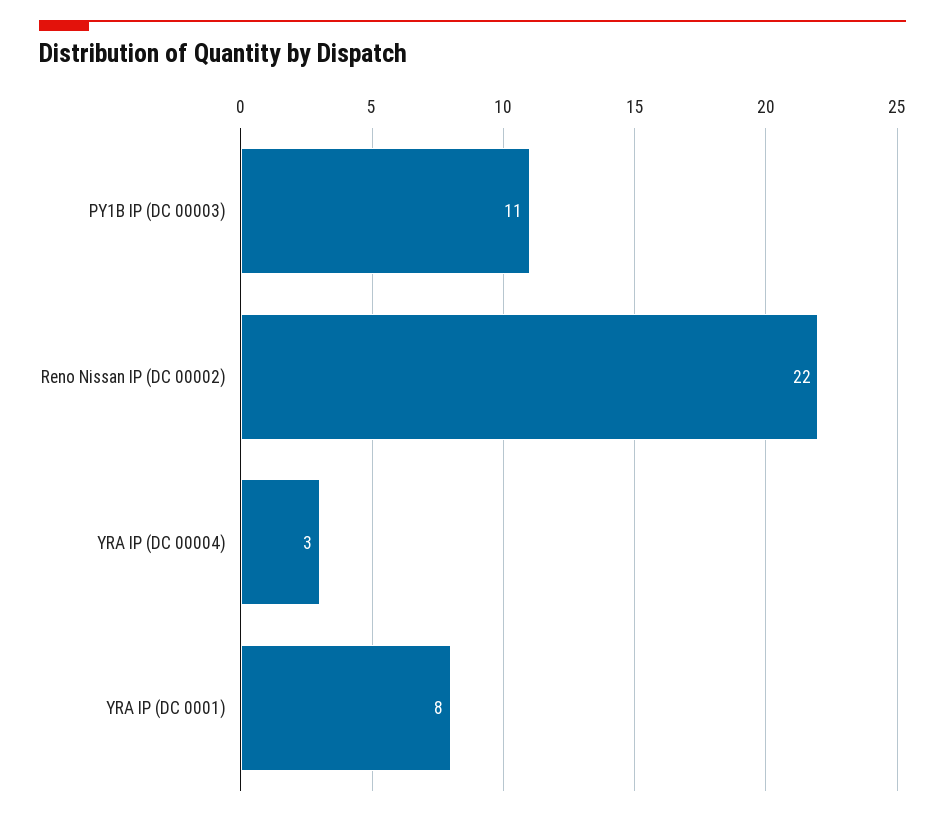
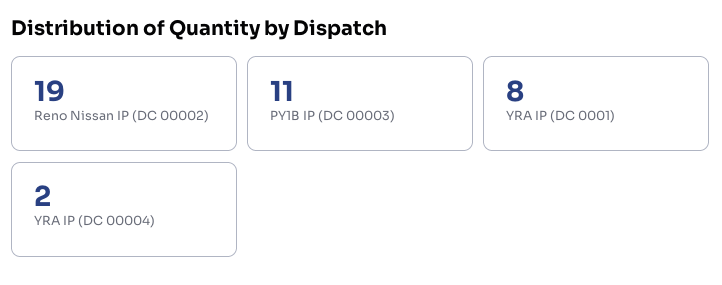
  {
    "PY1B IP (DC 00003)": 11,
-   "Reno Nissan IP (DC 00002)": 22,
+   "Reno Nissan IP (DC 00002)": 19,
-   "YRA IP (DC 00004)": 3,
+   "YRA IP (DC 00004)": 2,
    "YRA IP (DC 0001)": 8
  }

